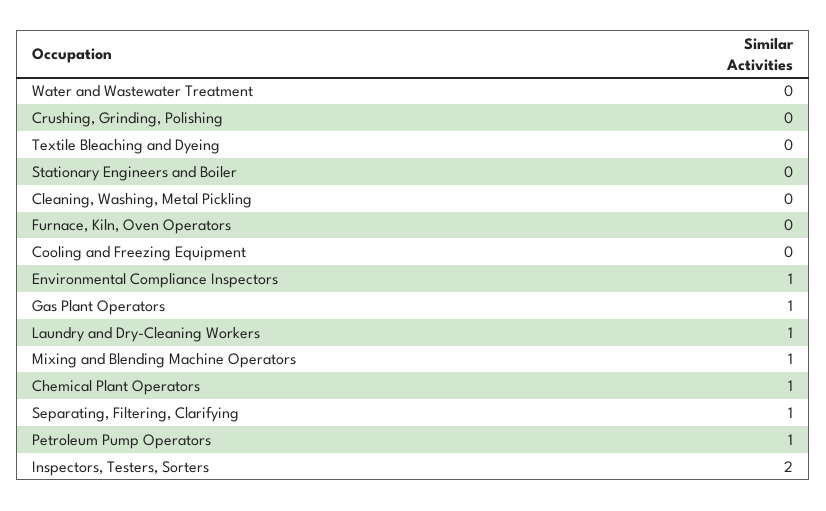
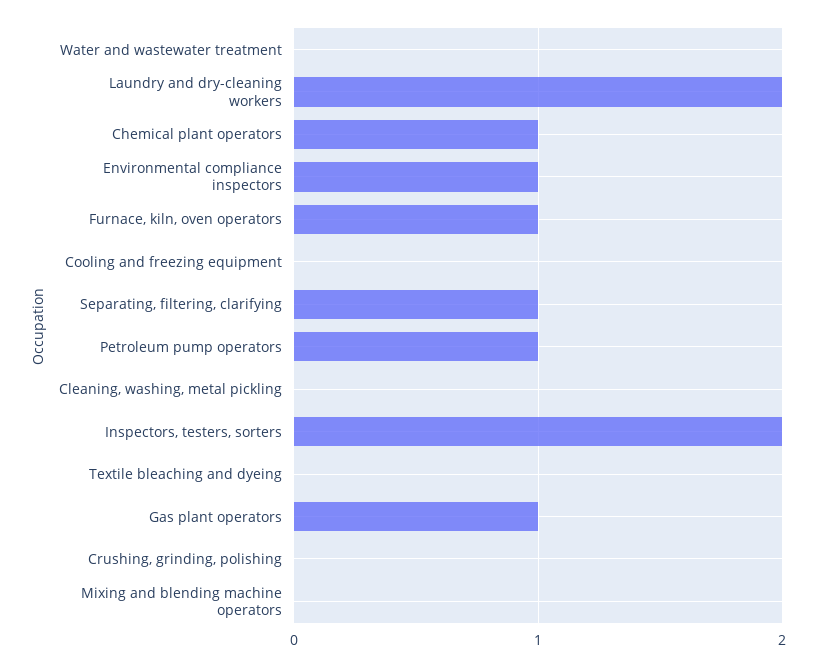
  {
    "Water and Wastewater Treatment": 0,
    "Crushing, Grinding, Polishing": 0,
    "Textile Bleaching and Dyeing": 0,
-   "Stationary Engineers and Boiler": 0,
    "Cleaning, Washing, Metal Pickling": 0,
-   "Furnace, Kiln, Oven Operators": 0,
+   "Furnace, Kiln, Oven Operators": 1,
    "Cooling and Freezing Equipment": 0,
    "Environmental Compliance Inspectors": 1,
    "Gas Plant Operators": 1,
-   "Laundry and Dry-Cleaning Workers": 1,
+   "Laundry and Dry-Cleaning Workers": 2,
-   "Mixing and Blending Machine Operators": 1,
+   "Mixing and Blending Machine Operators": 0,
    "Chemical Plant Operators": 1,
    "Separating, Filtering, Clarifying": 1,
    "Petroleum Pump Operators": 1,
    "Inspectors, Testers, Sorters": 2
  }

